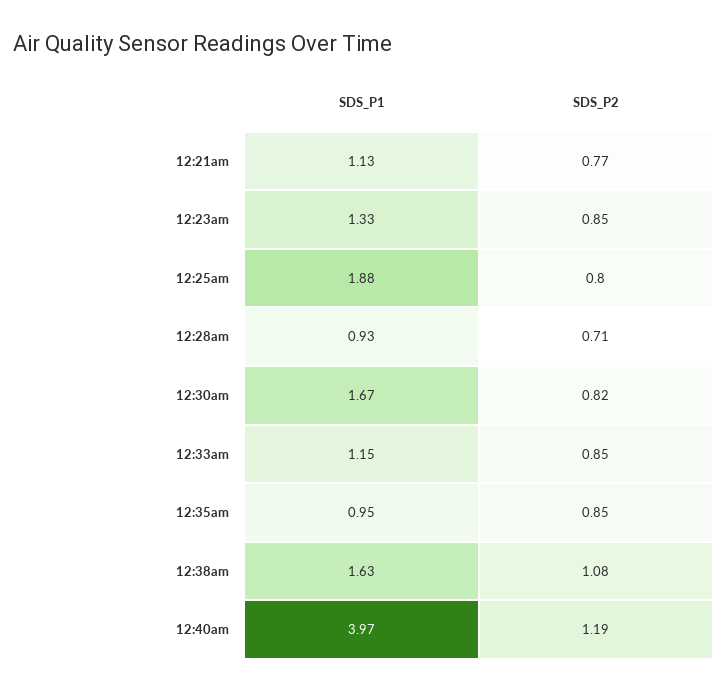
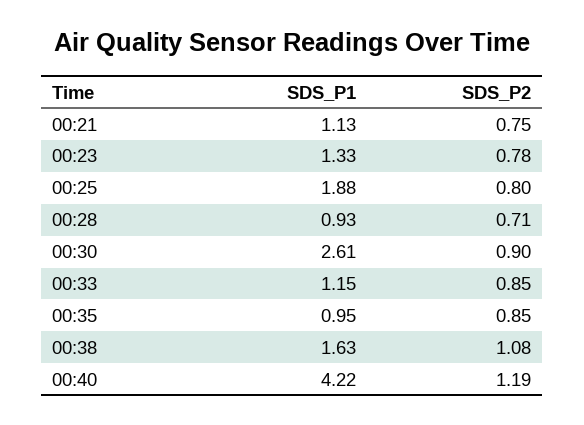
  {
    "SDS_P1": {
      "12:21am": 1.13,
      "12:23am": 1.33,
      "12:25am": 1.88,
      "12:28am": 0.93,
-     "12:30am": 1.67,
+     "12:30am": 2.61,
      "12:33am": 1.15,
      "12:35am": 0.95,
      "12:38am": 1.63,
-     "12:40am": 3.97
+     "12:40am": 4.22
    },
    "SDS_P2": {
-     "12:21am": 0.77,
+     "12:21am": 0.75,
-     "12:23am": 0.85,
+     "12:23am": 0.78,
      "12:25am": 0.8,
      "12:28am": 0.71,
-     "12:30am": 0.82,
+     "12:30am": 0.9,
      "12:33am": 0.85,
      "12:35am": 0.85,
      "12:38am": 1.08,
      "12:40am": 1.19
    }
  }

